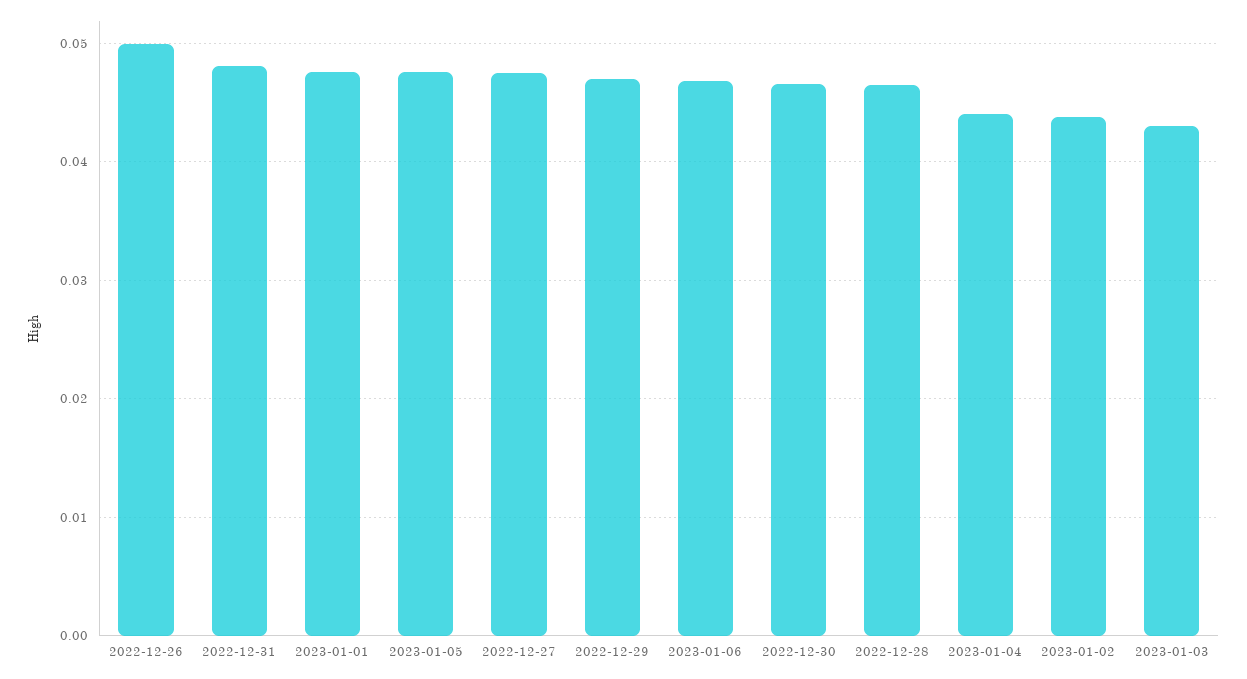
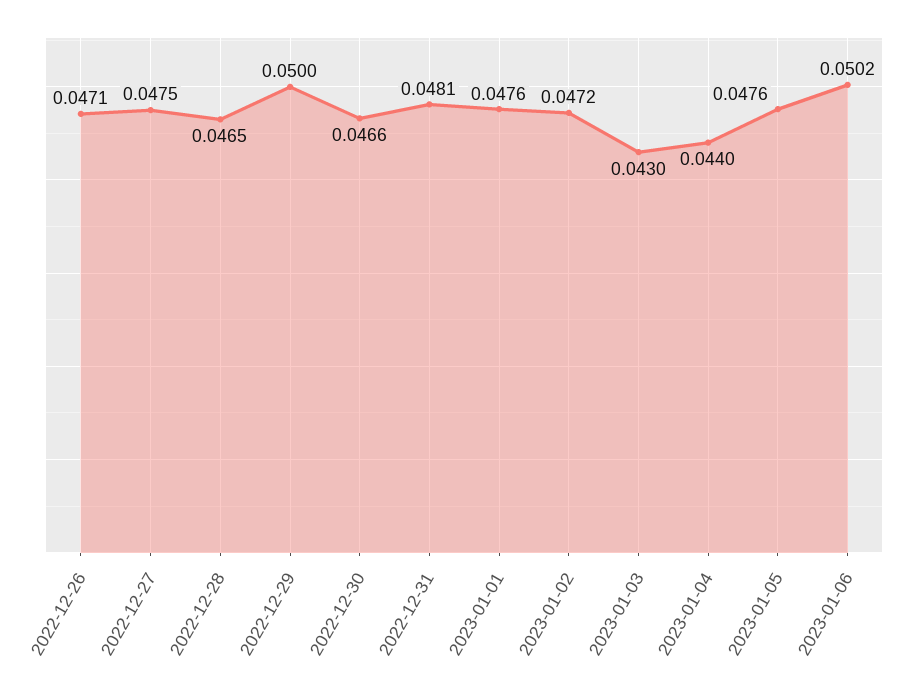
  {
-   "2022-12-26": 0.05,
+   "2022-12-26": 0.0471,
    "2022-12-31": 0.0481,
    "2023-01-01": 0.0476,
    "2023-01-05": 0.0476,
    "2022-12-27": 0.0475,
-   "2022-12-29": 0.047,
+   "2022-12-29": 0.05,
-   "2023-01-06": 0.047,
+   "2023-01-06": 0.0502,
    "2022-12-30": 0.0466,
    "2022-12-28": 0.0465,
    "2023-01-04": 0.044,
-   "2023-01-02": 0.044,
+   "2023-01-02": 0.0472,
    "2023-01-03": 0.043
  }

